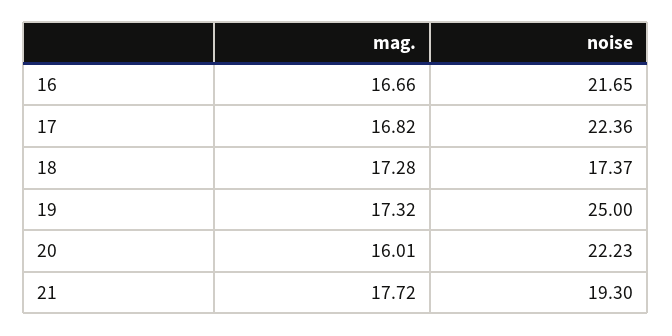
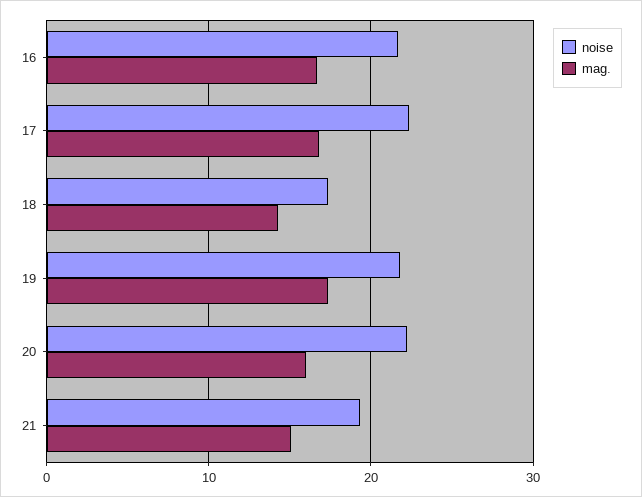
  {
    "mag.": {
      "16": 16.66,
      "17": 16.82,
-     "18": 17.28,
+     "18": 14,
      "19": 17.32,
      "20": 16.01,
-     "21": 17.72
+     "21": 15
    },
    "noise": {
      "16": 21.65,
      "17": 22.36,
      "18": 17.37,
-     "19": 25,
+     "19": 22,
      "20": 22.23,
      "21": 19.3
    }
  }

